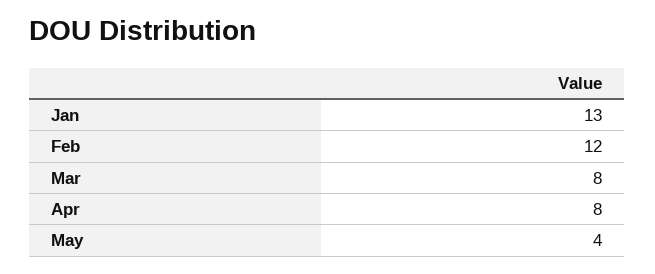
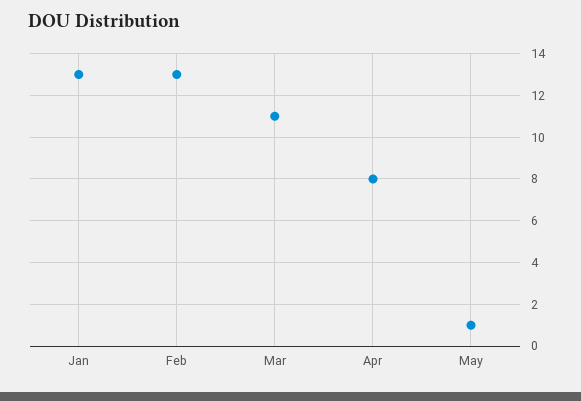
  {
    "Jan": 13,
-   "Feb": 12,
+   "Feb": 13,
-   "Mar": 8,
+   "Mar": 11,
    "Apr": 8,
-   "May": 4
+   "May": 1
  }

